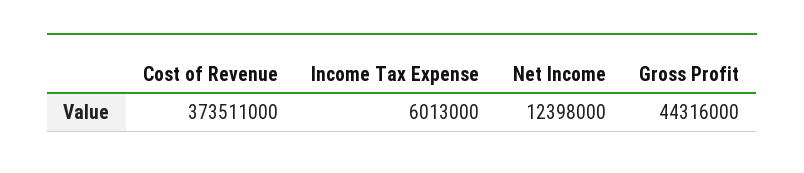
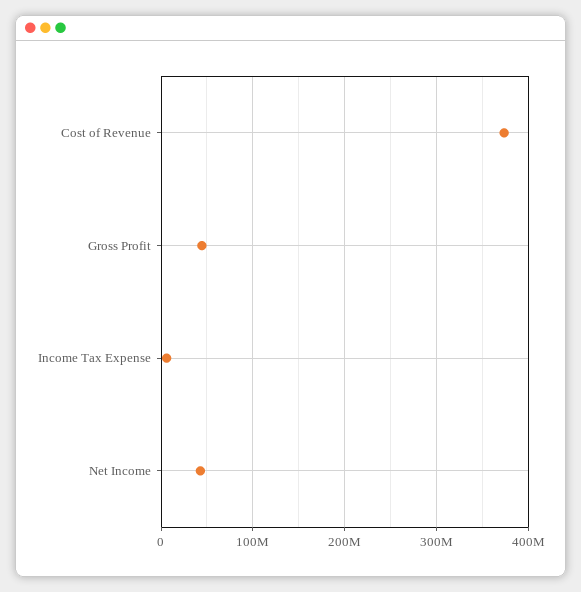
  {
    "Cost of Revenue": 373511000,
    "Income Tax Expense": 6013000,
-   "Net Income": 12398000,
+   "Net Income": 40000000,
    "Gross Profit": 44316000
  }

